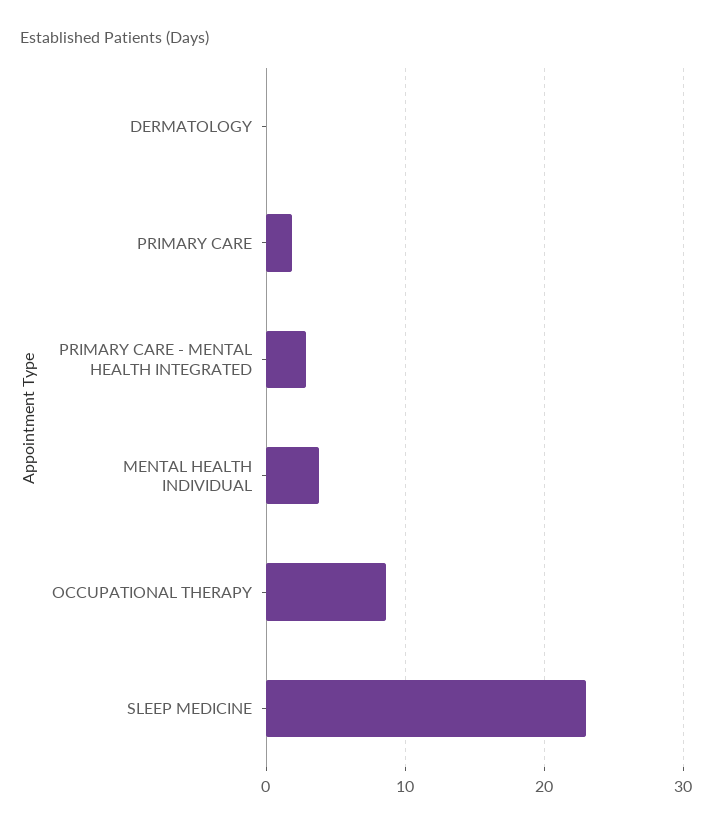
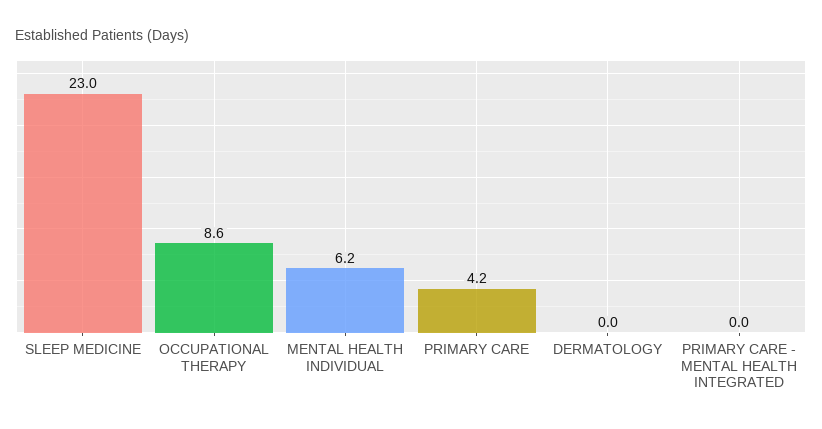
  {
    "DERMATOLOGY": 0,
-   "PRIMARY CARE": 2,
+   "PRIMARY CARE": 4.2,
-   "PRIMARY CARE - MENTAL HEALTH INTEGRATED": 3,
+   "PRIMARY CARE - MENTAL HEALTH INTEGRATED": 0,
-   "MENTAL HEALTH INDIVIDUAL": 4,
+   "MENTAL HEALTH INDIVIDUAL": 6.2,
    "OCCUPATIONAL THERAPY": 8.6,
    "SLEEP MEDICINE": 23
  }

